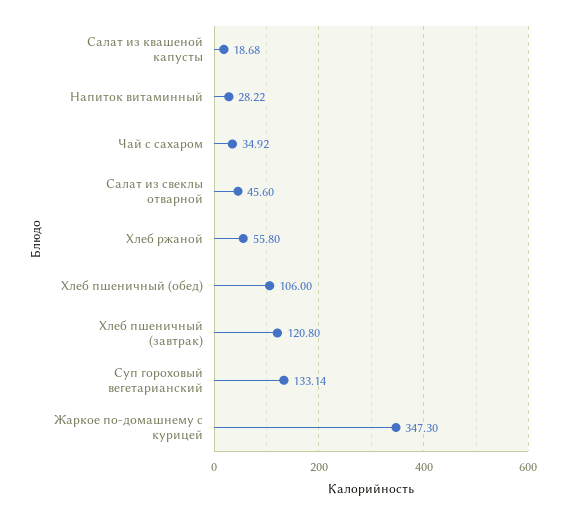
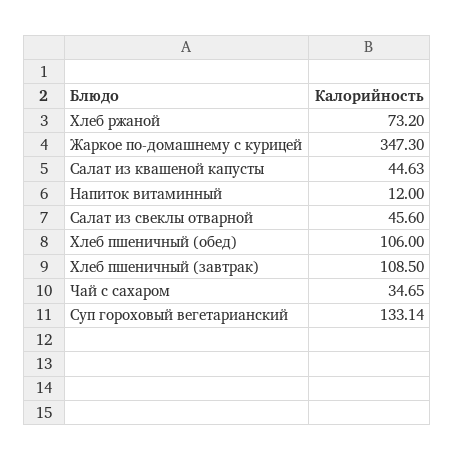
  {
-   "Салат из квашеной капусты": 18.68,
+   "Салат из квашеной капусты": 44.63,
-   "Напиток витаминный": 28.22,
+   "Напиток витаминный": 12,
-   "Чай с сахаром": 34.92,
+   "Чай с сахаром": 34.65,
    "Салат из свеклы отварной": 45.6,
-   "Хлеб ржаной": 55.8,
+   "Хлеб ржаной": 73.2,
    "Хлеб пшеничный (обед)": 106,
-   "Хлеб пшеничный (завтрак)": 120.8,
+   "Хлеб пшеничный (завтрак)": 108.5,
    "Суп гороховый вегетарианский": 133.14,
    "Жаркое по-домашнему с курицей": 347.3
  }

